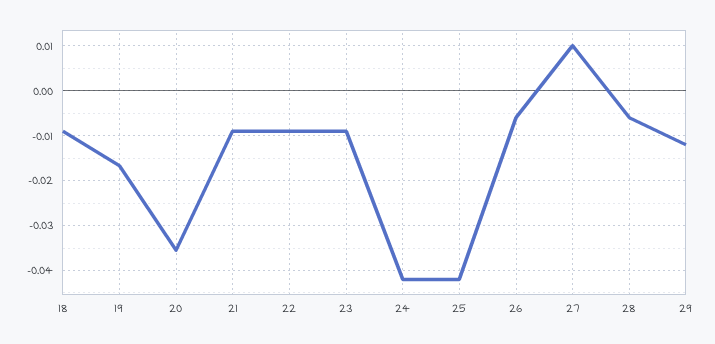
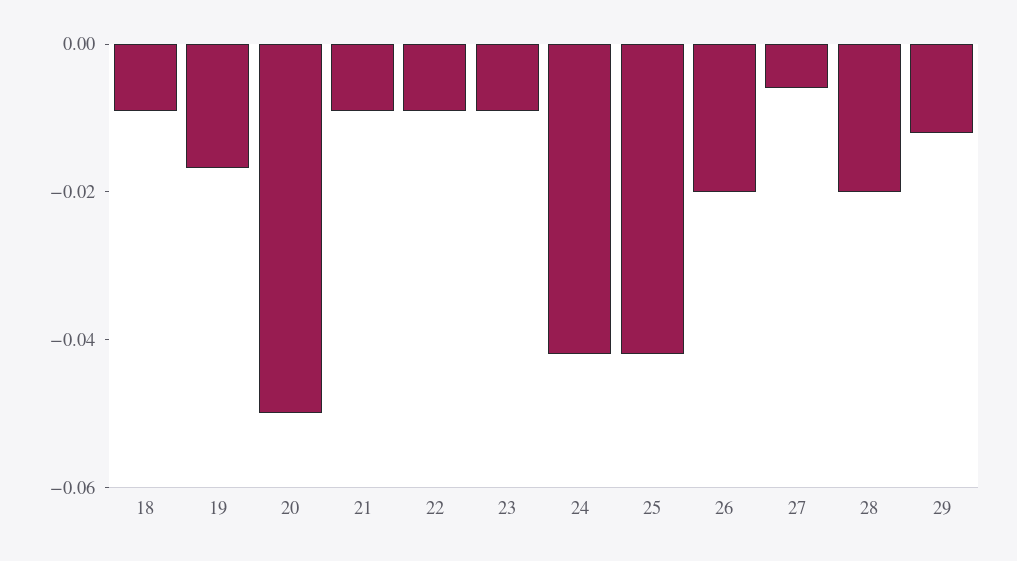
  {
    "18": -0.01,
    "19": -0.016,
-   "20": -0.036,
+   "20": -0.05,
    "21": -0.01,
    "22": -0.01,
    "23": -0.01,
    "24": -0.042,
    "25": -0.042,
-   "26": -0.006,
+   "26": -0.02,
-   "27": 0.01,
+   "27": -0.005,
-   "28": -0.006,
+   "28": -0.02,
    "29": -0.012
  }

